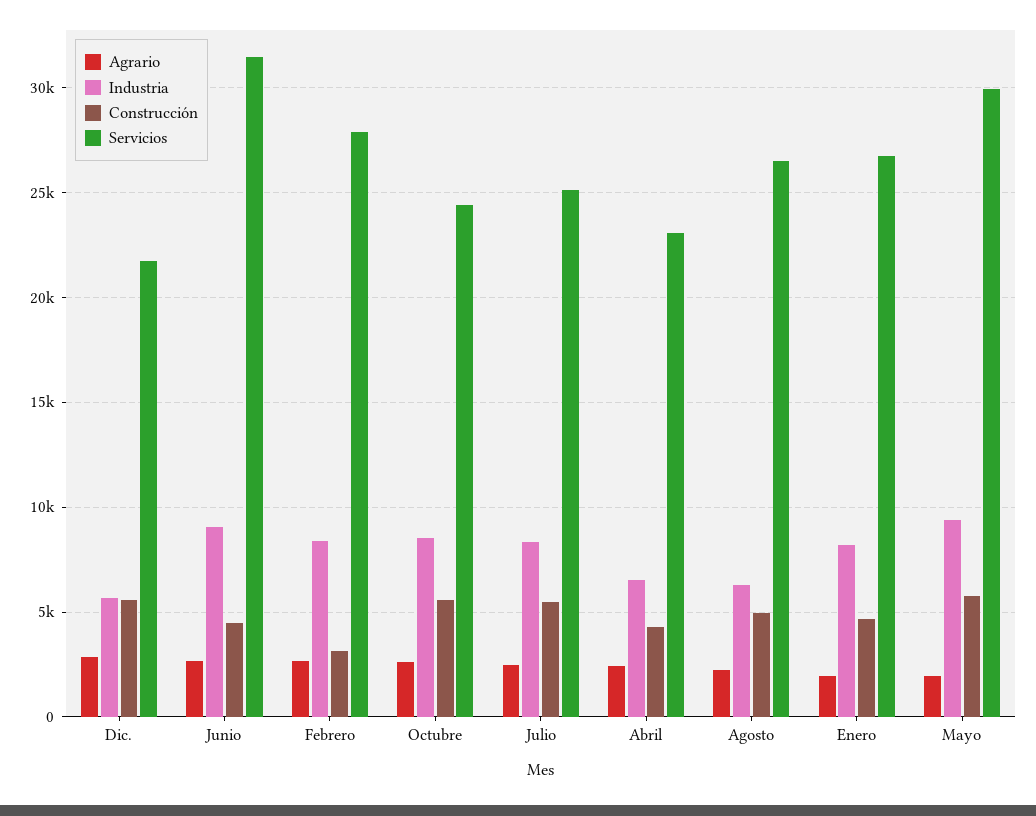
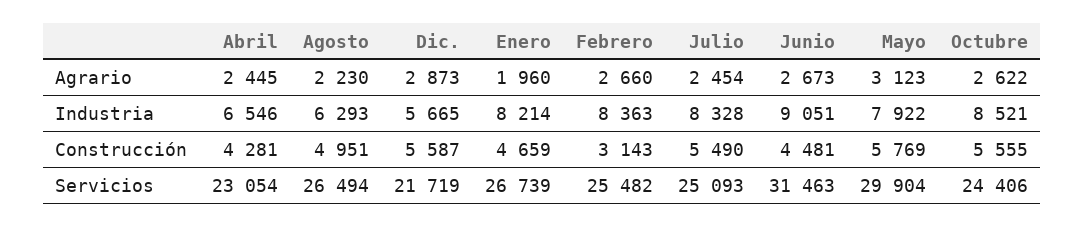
  {
    "Agrario": {
      "Dic.": 2873,
      "Junio": 2673,
      "Febrero": 2660,
      "Octubre": 2622,
      "Julio": 2454,
      "Abril": 2445,
      "Agosto": 2230,
      "Enero": 1960,
-     "Mayo": 2000
+     "Mayo": 3123
    },
    "Industria": {
      "Dic.": 5665,
      "Junio": 9051,
      "Febrero": 8363,
      "Octubre": 8521,
      "Julio": 8328,
      "Abril": 6546,
      "Agosto": 6293,
      "Enero": 8214,
-     "Mayo": 9500
+     "Mayo": 7922
    },
    "Construcción": {
      "Dic.": 5587,
      "Junio": 4481,
      "Febrero": 3143,
      "Octubre": 5555,
      "Julio": 5490,
      "Abril": 4281,
      "Agosto": 4951,
      "Enero": 4659,
      "Mayo": 5769
    },
    "Servicios": {
      "Dic.": 21719,
      "Junio": 31463,
-     "Febrero": 28000,
+     "Febrero": 25482,
      "Octubre": 24406,
      "Julio": 25093,
      "Abril": 23054,
      "Agosto": 26494,
      "Enero": 26739,
      "Mayo": 29904
    }
  }

